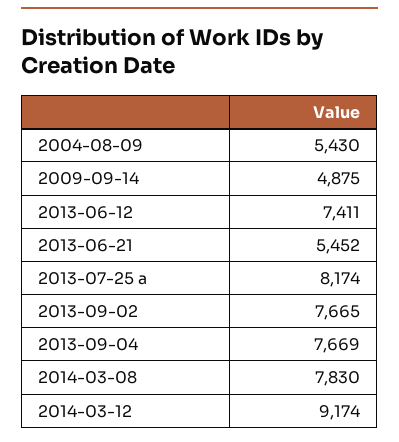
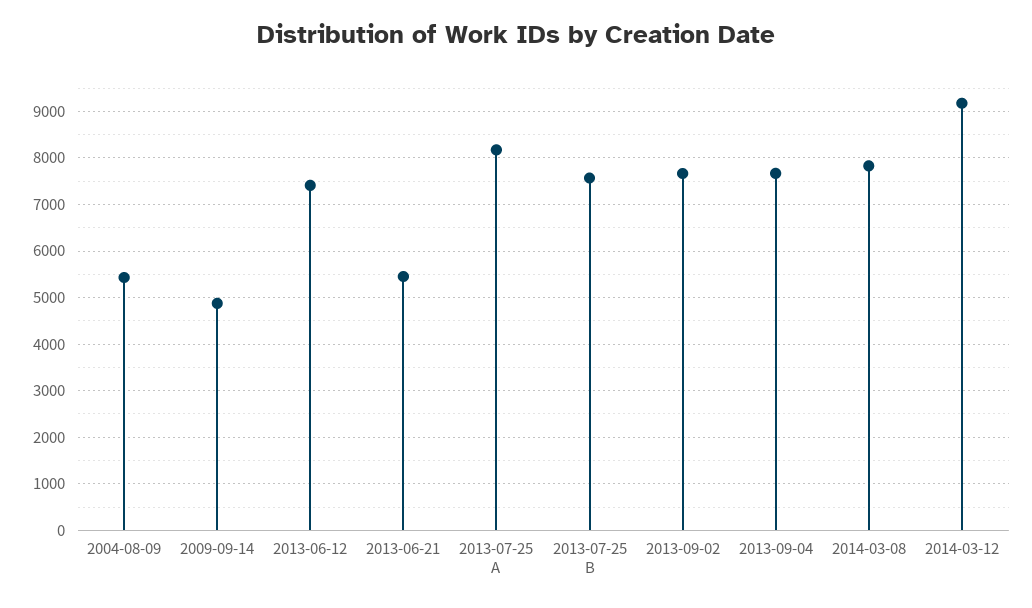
  {
    "2004-08-09": 5430,
    "2009-09-14": 4875,
    "2013-06-12": 7411,
    "2013-06-21": 5452,
    "2013-07-25 a": 8174,
    "2013-09-02": 7665,
    "2013-09-04": 7669,
    "2014-03-08": 7830,
-   "2014-03-12": 9174
+   "2014-03-12": 9174,
+   "2013-07-25 B": 7600
  }

